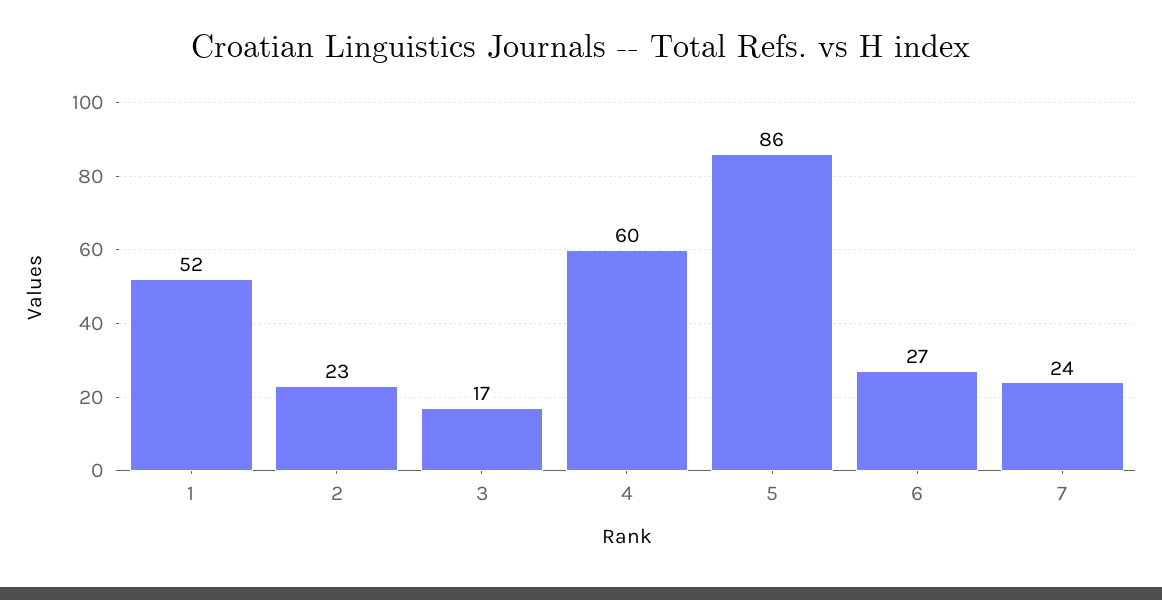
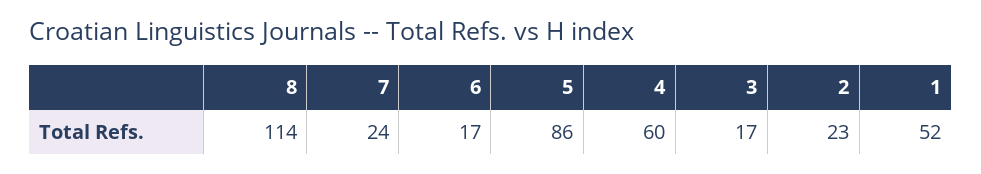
  {
    "1": 52,
    "2": 23,
    "3": 17,
    "4": 60,
    "5": 86,
-   "6": 27,
+   "6": 17,
-   "7": 24
+   "7": 24,
+   "8": 114
  }

